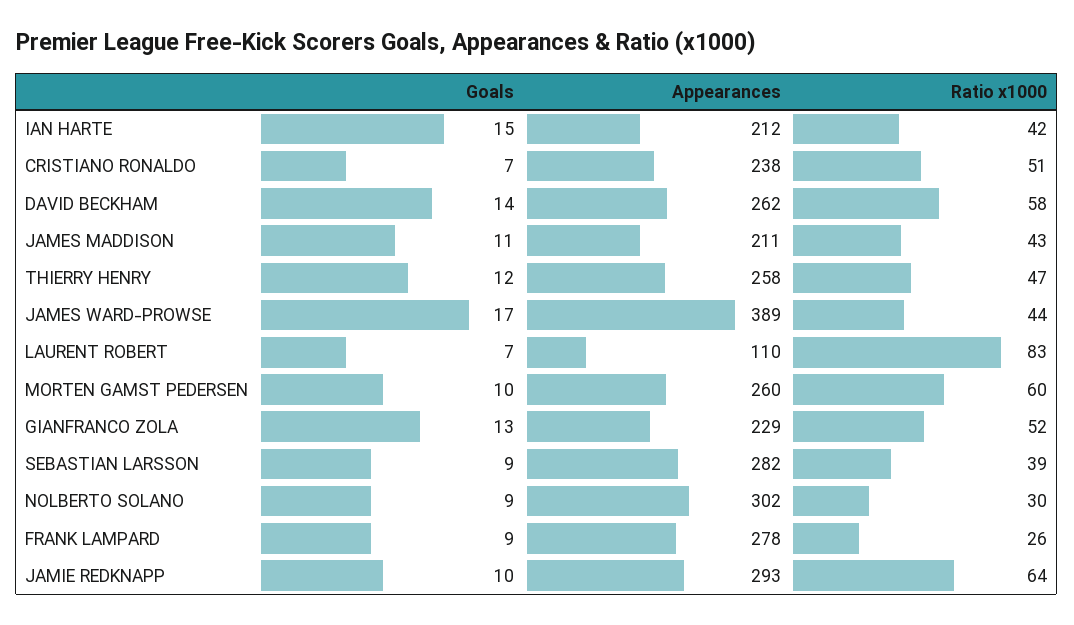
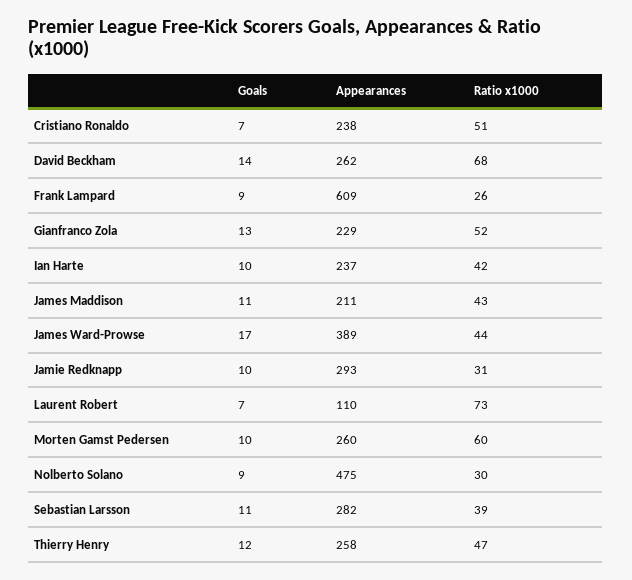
  {
    "Goals": {
-     "IAN HARTE": 15,
+     "IAN HARTE": 10,
      "CRISTIANO RONALDO": 7,
      "DAVID BECKHAM": 14,
      "JAMES MADDISON": 11,
      "THIERRY HENRY": 12,
      "JAMES WARD-PROWSE": 17,
      "LAURENT ROBERT": 7,
      "MORTEN GAMST PEDERSEN": 10,
      "GIANFRANCO ZOLA": 13,
-     "SEBASTIAN LARSSON": 9,
+     "SEBASTIAN LARSSON": 11,
      "NOLBERTO SOLANO": 9,
      "FRANK LAMPARD": 9,
      "JAMIE REDKNAPP": 10
    },
    "Appearances": {
-     "IAN HARTE": 212,
+     "IAN HARTE": 237,
      "CRISTIANO RONALDO": 238,
      "DAVID BECKHAM": 262,
      "JAMES MADDISON": 211,
      "THIERRY HENRY": 258,
      "JAMES WARD-PROWSE": 389,
      "LAURENT ROBERT": 110,
      "MORTEN GAMST PEDERSEN": 260,
      "GIANFRANCO ZOLA": 229,
      "SEBASTIAN LARSSON": 282,
-     "NOLBERTO SOLANO": 302,
+     "NOLBERTO SOLANO": 475,
-     "FRANK LAMPARD": 278,
+     "FRANK LAMPARD": 609,
      "JAMIE REDKNAPP": 293
    },
    "Ratio x1000": {
      "IAN HARTE": 42,
      "CRISTIANO RONALDO": 51,
-     "DAVID BECKHAM": 58,
+     "DAVID BECKHAM": 68,
      "JAMES MADDISON": 43,
      "THIERRY HENRY": 47,
      "JAMES WARD-PROWSE": 44,
-     "LAURENT ROBERT": 83,
+     "LAURENT ROBERT": 73,
      "MORTEN GAMST PEDERSEN": 60,
      "GIANFRANCO ZOLA": 52,
      "SEBASTIAN LARSSON": 39,
      "NOLBERTO SOLANO": 30,
      "FRANK LAMPARD": 26,
-     "JAMIE REDKNAPP": 64
+     "JAMIE REDKNAPP": 31
    }
  }

